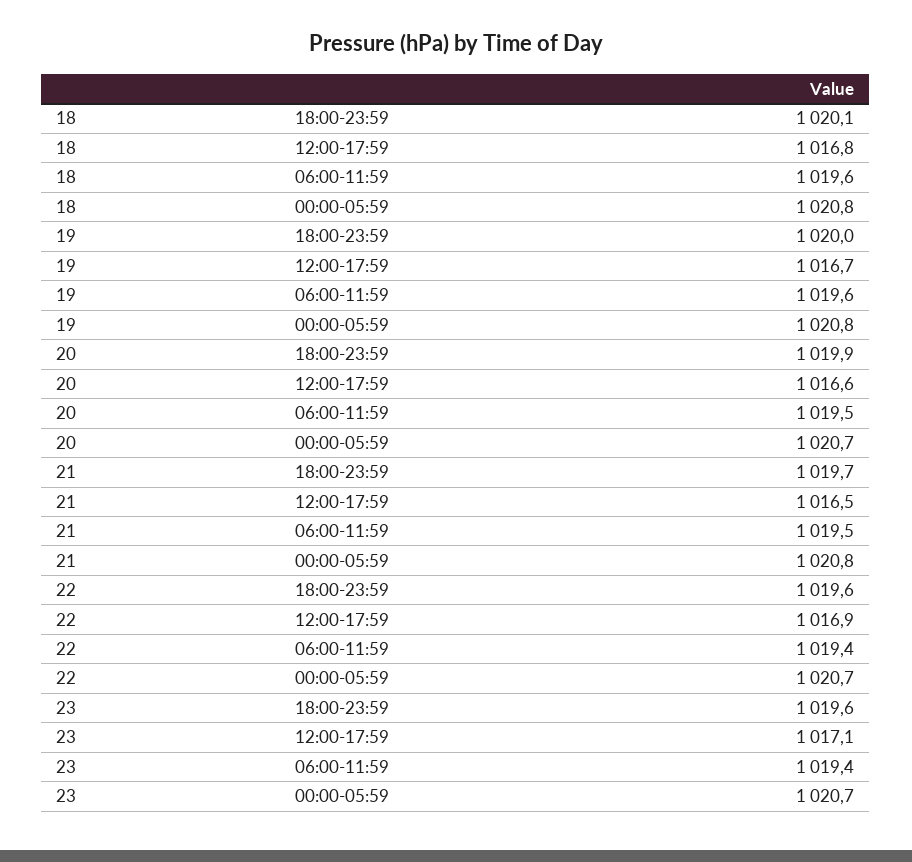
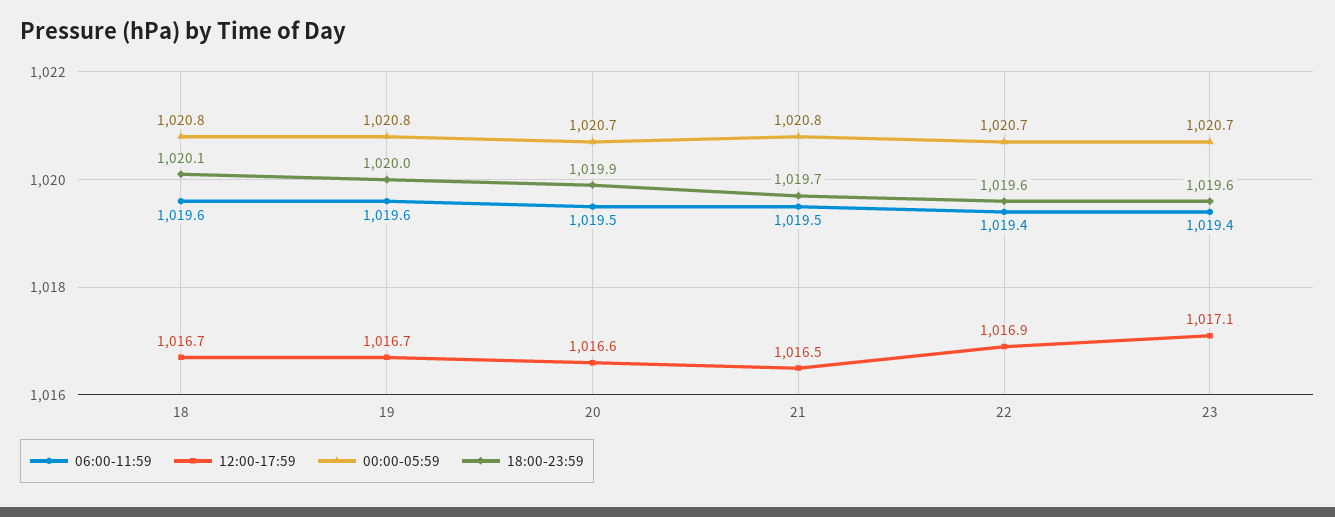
  {
    "18:00-23:59": {
      "18": 1020.1,
      "19": 1020,
      "20": 1019.9,
      "21": 1019.7,
      "22": 1019.6,
      "23": 1019.6
    },
    "12:00-17:59": {
-     "18": 1016.8,
+     "18": 1016.7,
      "19": 1016.7,
      "20": 1016.6,
      "21": 1016.5,
      "22": 1016.9,
      "23": 1017.1
    },
    "06:00-11:59": {
      "18": 1019.6,
      "19": 1019.6,
      "20": 1019.5,
      "21": 1019.5,
      "22": 1019.4,
      "23": 1019.4
    },
    "00:00-05:59": {
      "18": 1020.8,
      "19": 1020.8,
      "20": 1020.7,
      "21": 1020.8,
      "22": 1020.7,
      "23": 1020.7
    }
  }

